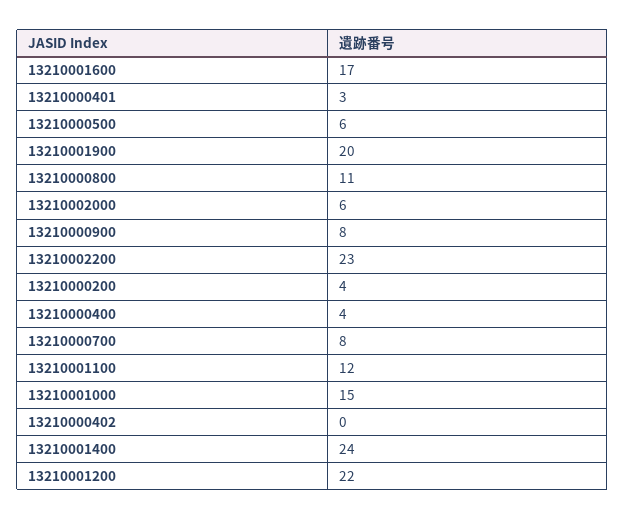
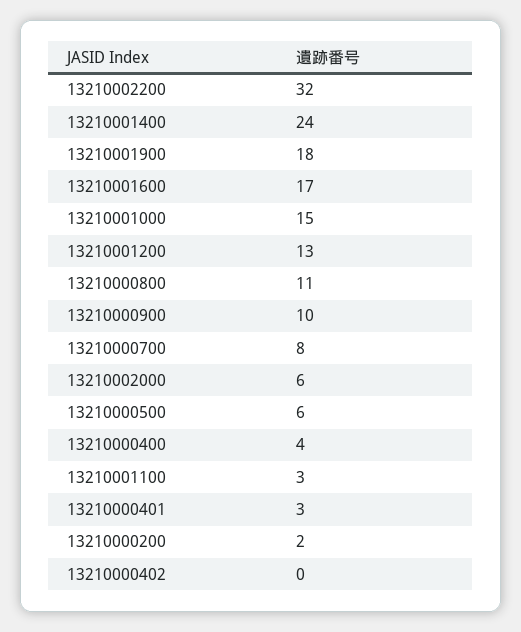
  {
    "13210001600": 17,
    "13210000401": 3,
    "13210000500": 6,
-   "13210001900": 20,
+   "13210001900": 18,
    "13210000800": 11,
    "13210002000": 6,
-   "13210000900": 8,
+   "13210000900": 10,
-   "13210002200": 23,
+   "13210002200": 32,
-   "13210000200": 4,
+   "13210000200": 2,
    "13210000400": 4,
    "13210000700": 8,
-   "13210001100": 12,
+   "13210001100": 3,
    "13210001000": 15,
    "13210000402": 0,
    "13210001400": 24,
-   "13210001200": 22
+   "13210001200": 13
  }

